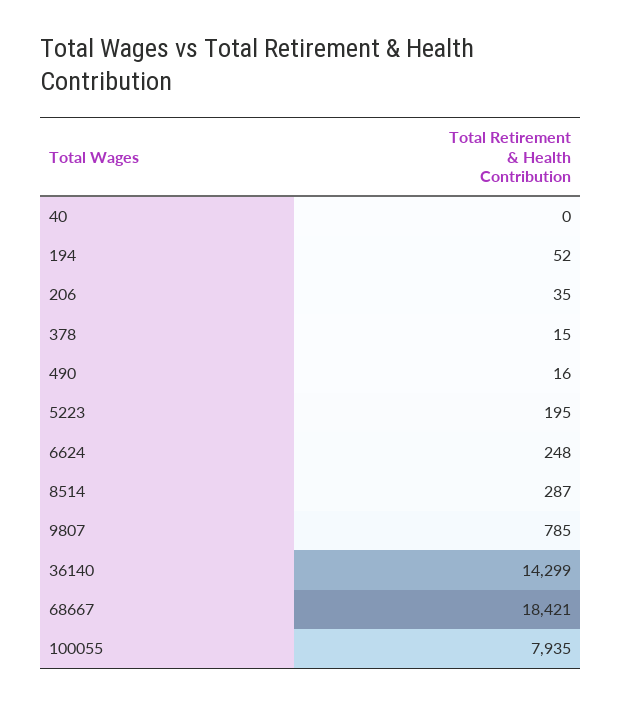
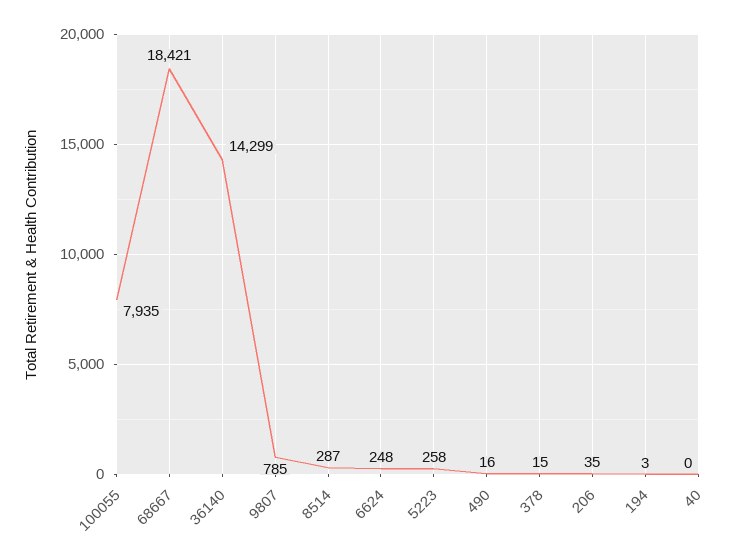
  {
    "40": 0,
-   "194": 52,
+   "194": 3,
    "206": 35,
    "378": 15,
    "490": 16,
-   "5223": 195,
+   "5223": 258,
    "6624": 248,
    "8514": 287,
    "9807": 785,
    "36140": 14299,
    "68667": 18421,
    "100055": 7935
  }

